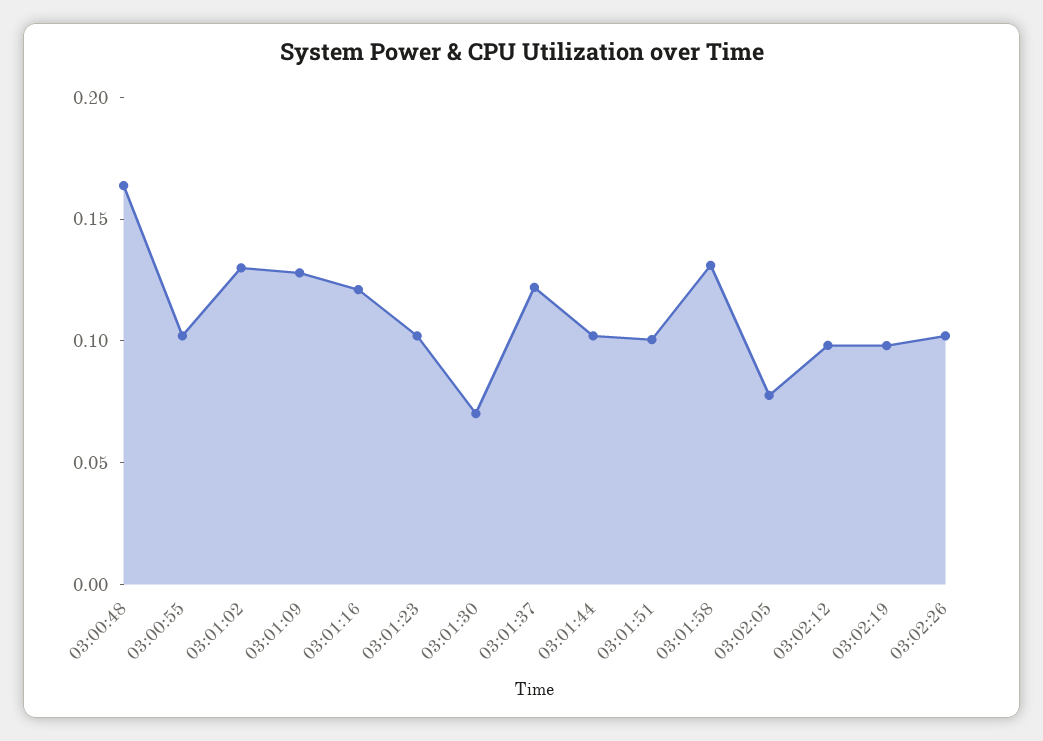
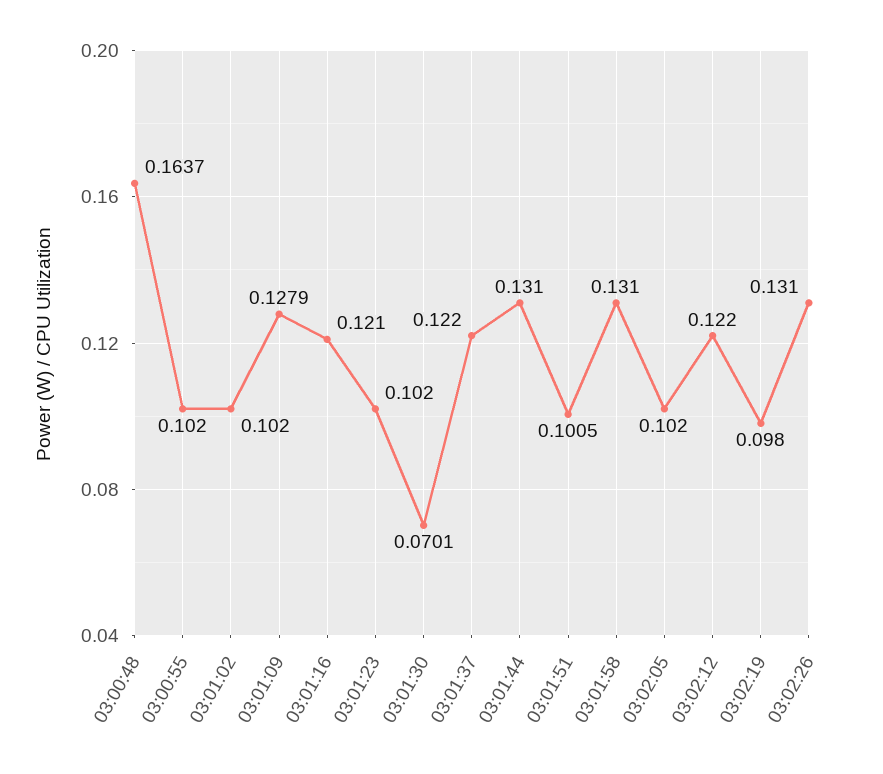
  {
    "03:00:48": 0.1637,
    "03:00:55": 0.102,
-   "03:01:02": 0.13,
+   "03:01:02": 0.102,
    "03:01:09": 0.1279,
    "03:01:16": 0.121,
    "03:01:23": 0.102,
    "03:01:30": 0.0701,
    "03:01:37": 0.122,
-   "03:01:44": 0.1,
+   "03:01:44": 0.131,
    "03:01:51": 0.1005,
    "03:01:58": 0.131,
-   "03:02:05": 0.08,
+   "03:02:05": 0.102,
-   "03:02:12": 0.1,
+   "03:02:12": 0.122,
    "03:02:19": 0.098,
-   "03:02:26": 0.1
+   "03:02:26": 0.131
  }

